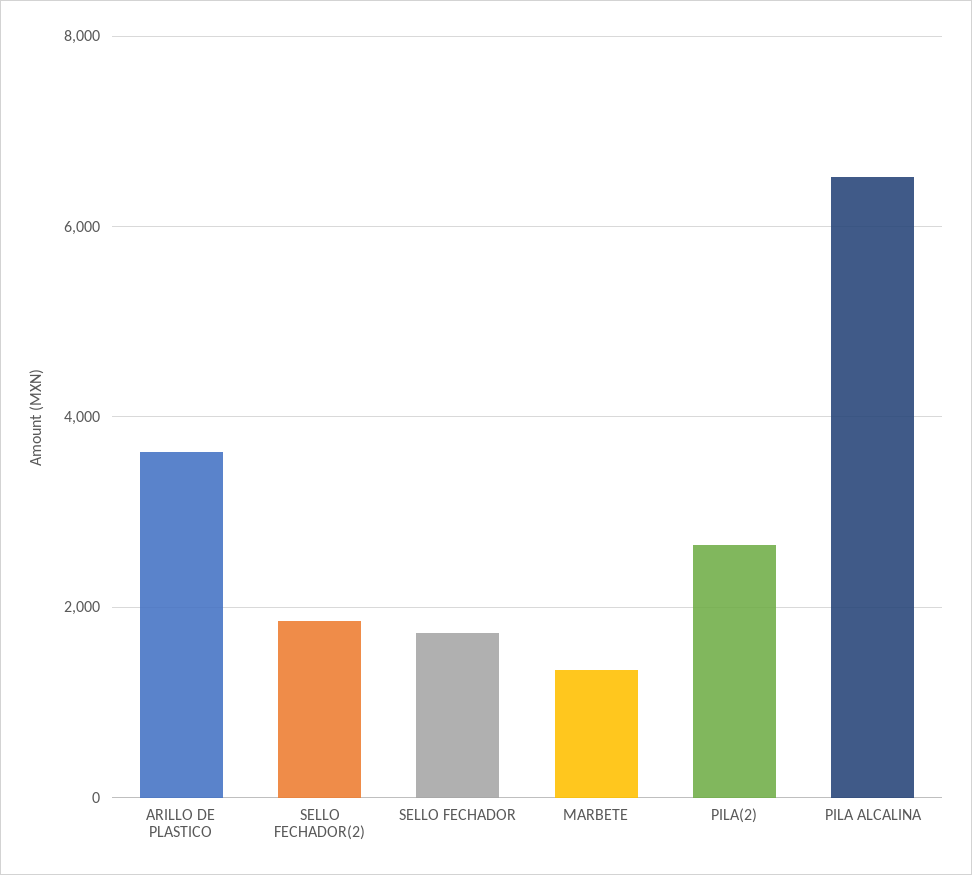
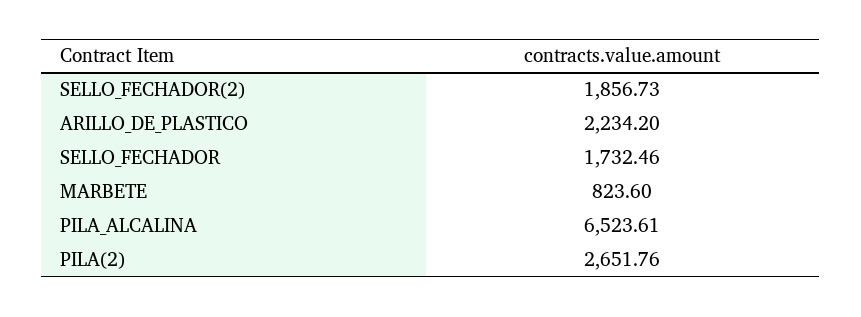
  {
-   "ARILLO DE PLASTICO": 3600,
+   "ARILLO DE PLASTICO": 2234.2,
    "SELLO FECHADOR(2)": 1856.73,
    "SELLO FECHADOR": 1732.46,
-   "MARBETE": 1400,
+   "MARBETE": 823.6,
    "PILA(2)": 2651.76,
    "PILA ALCALINA": 6523.61
  }

